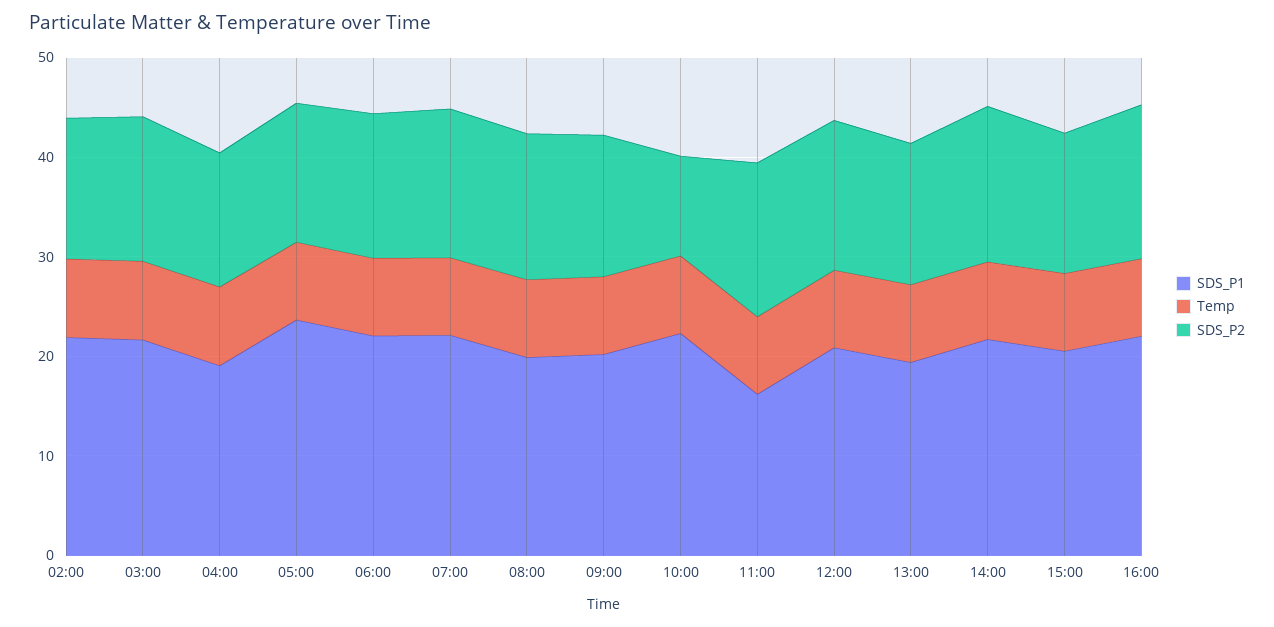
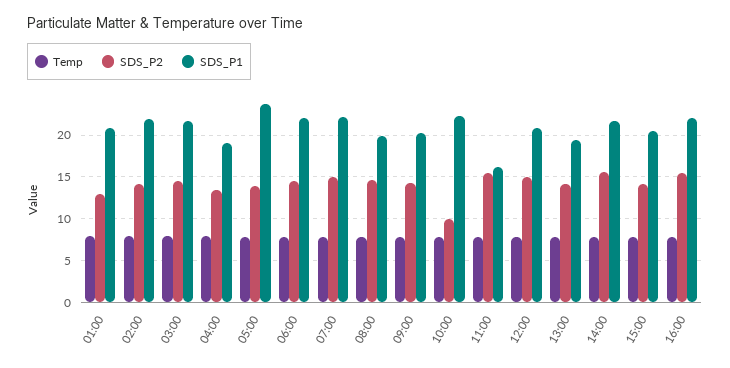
  {
    "SDS_P1": {
      "02:00": 22,
      "03:00": 22,
      "04:00": 19,
      "05:00": 24,
      "06:00": 22,
      "07:00": 22,
      "08:00": 20,
      "09:00": 20,
      "10:00": 22,
      "11:00": 16,
      "12:00": 21,
      "13:00": 19,
      "14:00": 22,
      "15:00": 21,
-     "16:00": 22
+     "16:00": 22,
+     "01:00": 21
    },
    "Temp": {
      "02:00": 8,
      "03:00": 8,
      "04:00": 8,
      "05:00": 8,
      "06:00": 8,
      "07:00": 8,
      "08:00": 8,
      "09:00": 8,
      "10:00": 8,
      "11:00": 8,
      "12:00": 8,
      "13:00": 8,
      "14:00": 8,
      "15:00": 8,
-     "16:00": 8
+     "16:00": 8,
+     "01:00": 8
    },
    "SDS_P2": {
      "02:00": 14,
      "03:00": 15,
      "04:00": 13,
      "05:00": 14,
      "06:00": 15,
      "07:00": 15,
      "08:00": 15,
      "09:00": 14,
      "10:00": 10,
      "11:00": 15,
      "12:00": 15,
      "13:00": 14,
      "14:00": 16,
      "15:00": 14,
-     "16:00": 15
+     "16:00": 15,
+     "01:00": 13
    }
  }

